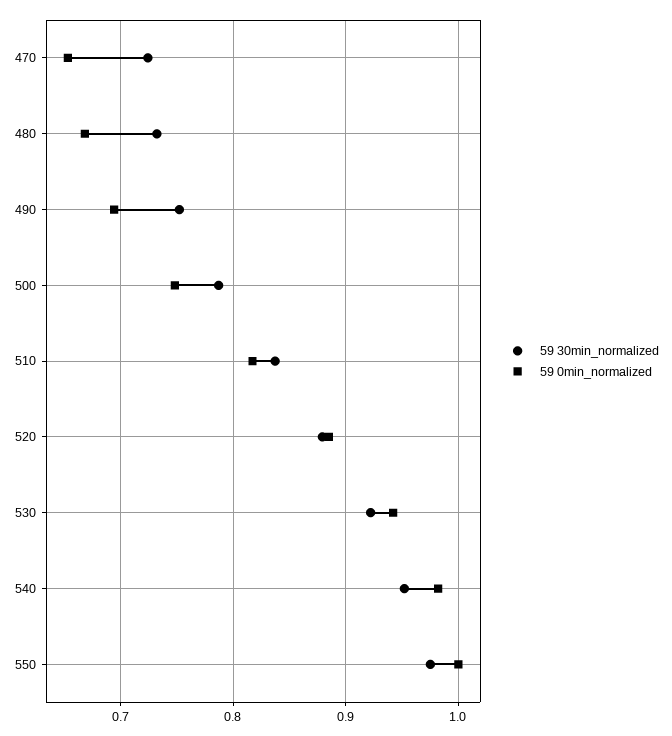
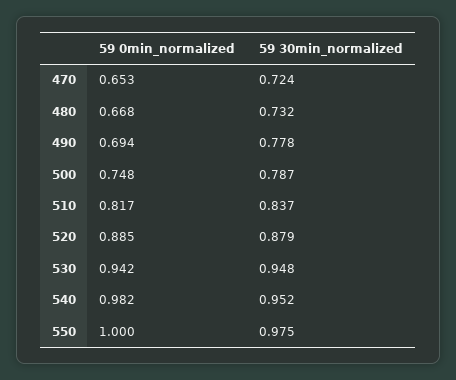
  {
    "59 30min_normalized": {
      "470": 0.724,
      "480": 0.732,
-     "490": 0.75,
+     "490": 0.778,
      "500": 0.787,
      "510": 0.837,
      "520": 0.879,
-     "530": 0.92,
+     "530": 0.948,
      "540": 0.952,
      "550": 0.975
    },
    "59 0min_normalized": {
      "470": 0.653,
      "480": 0.668,
      "490": 0.694,
      "500": 0.748,
      "510": 0.817,
      "520": 0.885,
      "530": 0.942,
      "540": 0.982,
      "550": 1
    }
  }

